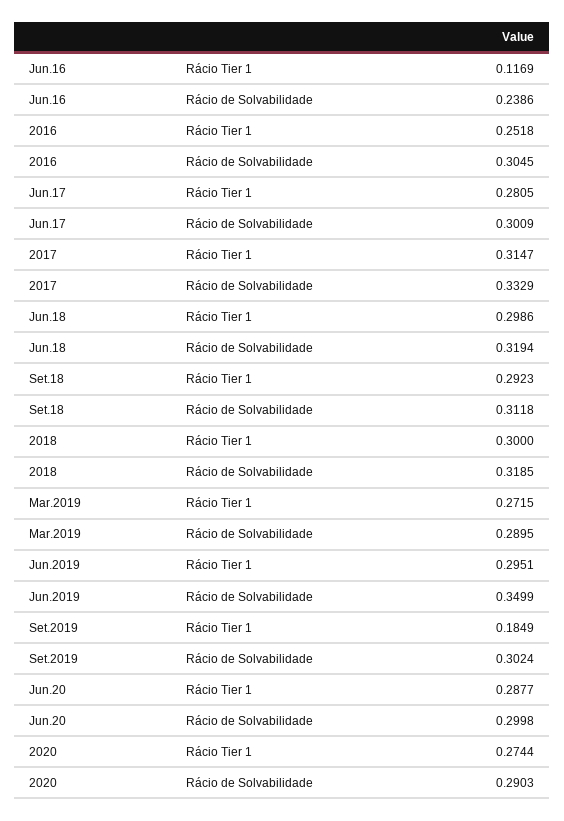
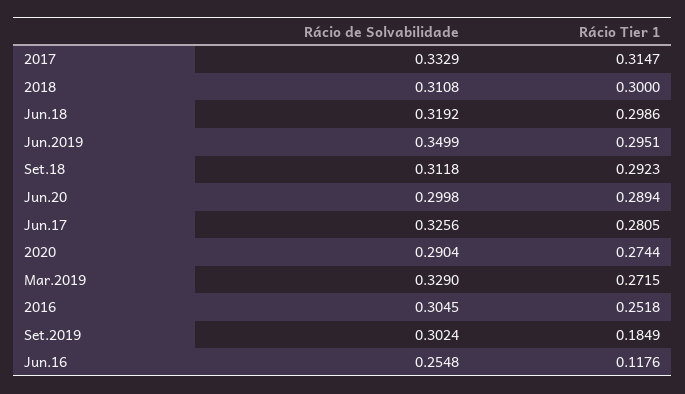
  {
    "Jun.16": {
-     "Rácio Tier 1": 0.1169,
+     "Rácio Tier 1": 0.1176,
-     "Rácio de Solvabilidade": 0.2386
+     "Rácio de Solvabilidade": 0.2548
    },
    "2016": {
      "Rácio Tier 1": 0.2518,
      "Rácio de Solvabilidade": 0.3045
    },
    "Jun.17": {
      "Rácio Tier 1": 0.2805,
-     "Rácio de Solvabilidade": 0.3009
+     "Rácio de Solvabilidade": 0.3256
    },
    "2017": {
      "Rácio Tier 1": 0.3147,
      "Rácio de Solvabilidade": 0.3329
    },
    "Jun.18": {
      "Rácio Tier 1": 0.2986,
-     "Rácio de Solvabilidade": 0.3194
+     "Rácio de Solvabilidade": 0.3192
    },
    "Set.18": {
      "Rácio Tier 1": 0.2923,
      "Rácio de Solvabilidade": 0.3118
    },
    "2018": {
      "Rácio Tier 1": 0.3,
-     "Rácio de Solvabilidade": 0.3185
+     "Rácio de Solvabilidade": 0.3108
    },
    "Mar.2019": {
      "Rácio Tier 1": 0.2715,
-     "Rácio de Solvabilidade": 0.2895
+     "Rácio de Solvabilidade": 0.329
    },
    "Jun.2019": {
      "Rácio Tier 1": 0.2951,
      "Rácio de Solvabilidade": 0.3499
    },
    "Set.2019": {
      "Rácio Tier 1": 0.1849,
      "Rácio de Solvabilidade": 0.3024
    },
    "Jun.20": {
-     "Rácio Tier 1": 0.2877,
+     "Rácio Tier 1": 0.2894,
      "Rácio de Solvabilidade": 0.2998
    },
    "2020": {
      "Rácio Tier 1": 0.2744,
-     "Rácio de Solvabilidade": 0.2903
+     "Rácio de Solvabilidade": 0.2904
    }
  }

